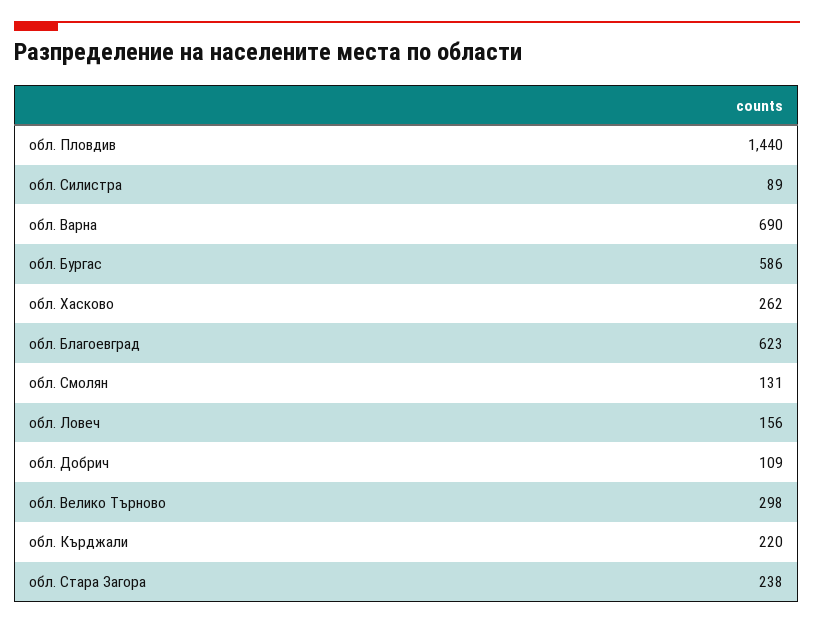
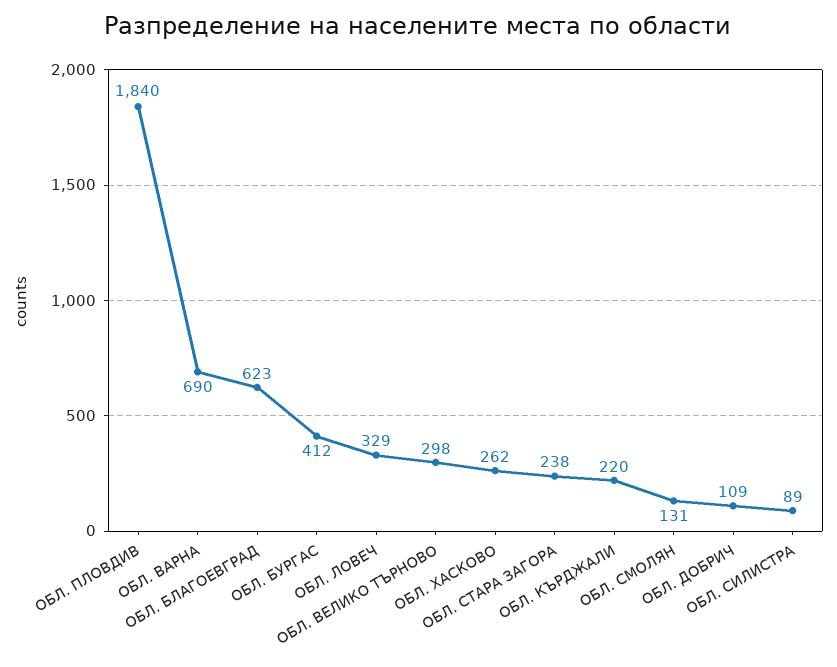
  {
-   "обл. Пловдив": 1440,
+   "обл. Пловдив": 1840,
    "обл. Силистра": 89,
    "обл. Варна": 690,
-   "обл. Бургас": 586,
+   "обл. Бургас": 412,
    "обл. Хасково": 262,
    "обл. Благоевград": 623,
    "обл. Смолян": 131,
-   "обл. Ловеч": 156,
+   "обл. Ловеч": 329,
    "обл. Добрич": 109,
    "обл. Велико Търново": 298,
    "обл. Кърджали": 220,
    "обл. Стара Загора": 238
  }

